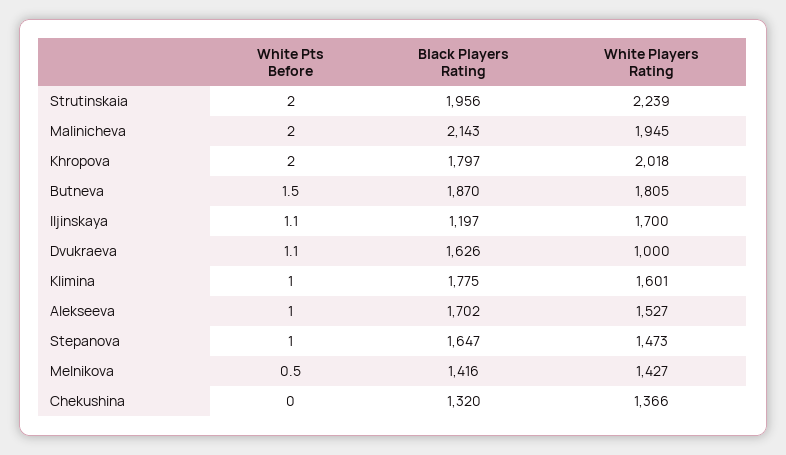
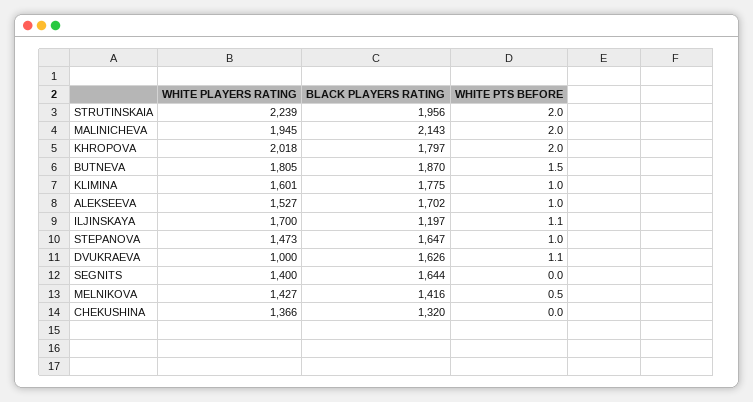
  {
    "White Pts Before": {
      "Strutinskaia": 2,
      "Malinicheva": 2,
      "Khropova": 2,
      "Butneva": 1.5,
      "Iljinskaya": 1.1,
      "Dvukraeva": 1.1,
      "Klimina": 1,
      "Alekseeva": 1,
      "Stepanova": 1,
      "Melnikova": 0.5,
-     "Chekushina": 0
+     "Chekushina": 0,
+     "SEGNITS": 0
    },
    "Black Players Rating": {
      "Strutinskaia": 1956,
      "Malinicheva": 2143,
      "Khropova": 1797,
      "Butneva": 1870,
      "Iljinskaya": 1197,
      "Dvukraeva": 1626,
      "Klimina": 1775,
      "Alekseeva": 1702,
      "Stepanova": 1647,
      "Melnikova": 1416,
-     "Chekushina": 1320
+     "Chekushina": 1320,
+     "SEGNITS": 1644
    },
    "White Players Rating": {
      "Strutinskaia": 2239,
      "Malinicheva": 1945,
      "Khropova": 2018,
      "Butneva": 1805,
      "Iljinskaya": 1700,
      "Dvukraeva": 1000,
      "Klimina": 1601,
      "Alekseeva": 1527,
      "Stepanova": 1473,
      "Melnikova": 1427,
-     "Chekushina": 1366
+     "Chekushina": 1366,
+     "SEGNITS": 1400
    }
  }

